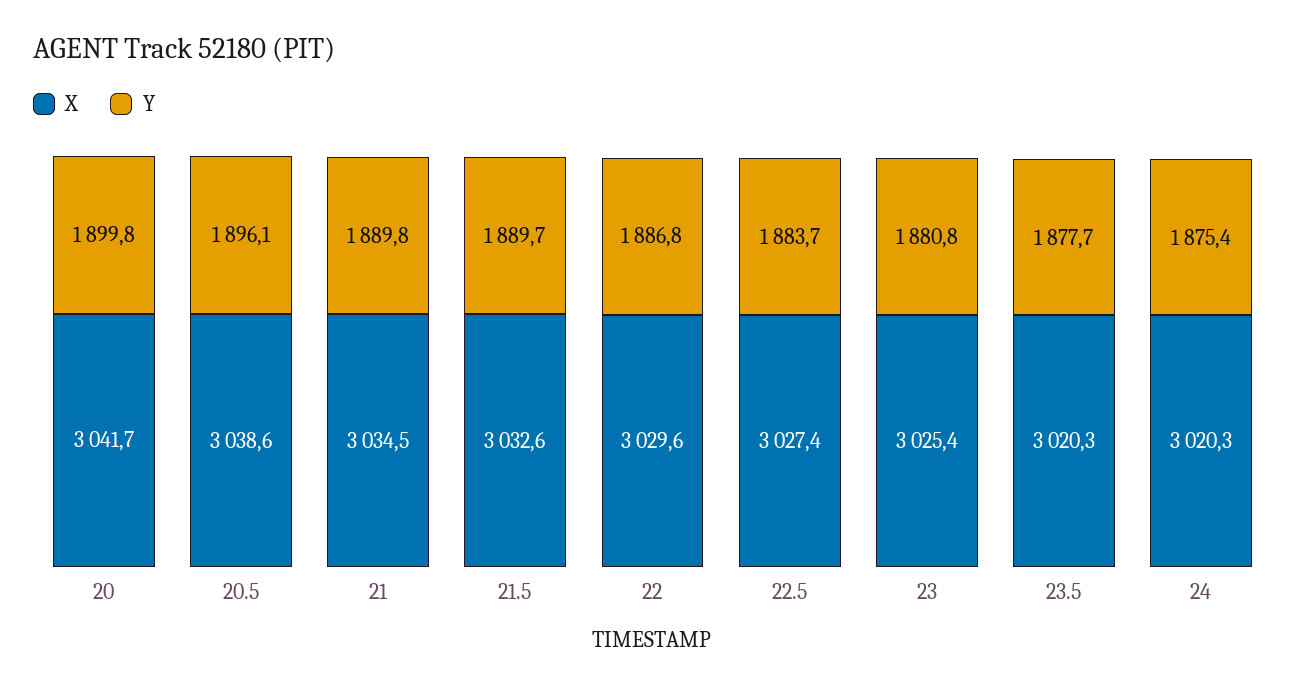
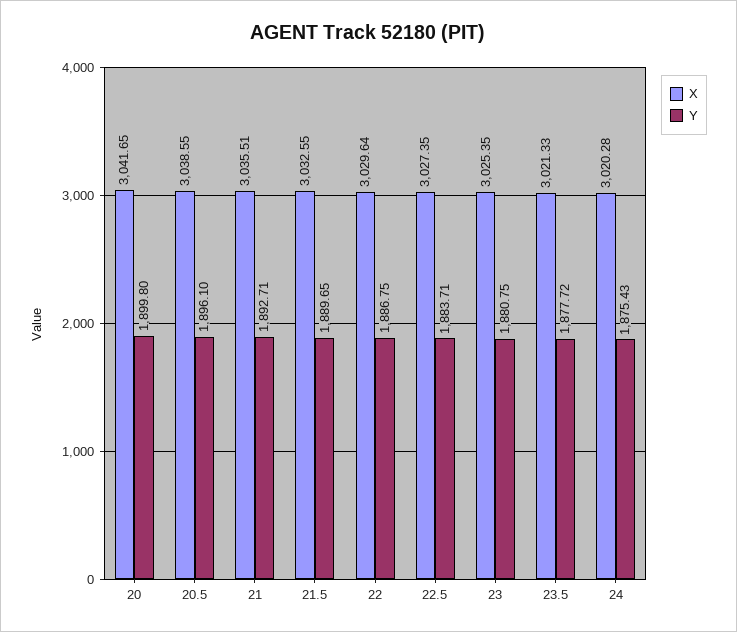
  {
    "X": {
      "20": 3041.65,
      "20.5": 3038.55,
-     "21": 3034.5,
+     "21": 3035.51,
      "21.5": 3032.55,
      "22": 3029.64,
      "22.5": 3027.35,
      "23": 3025.35,
-     "23.5": 3020.3,
+     "23.5": 3021.33,
      "24": 3020.28
    },
    "Y": {
      "20": 1899.8,
      "20.5": 1896.1,
-     "21": 1889.8,
+     "21": 1892.71,
      "21.5": 1889.65,
      "22": 1886.75,
      "22.5": 1883.71,
      "23": 1880.75,
      "23.5": 1877.72,
      "24": 1875.43
    }
  }

